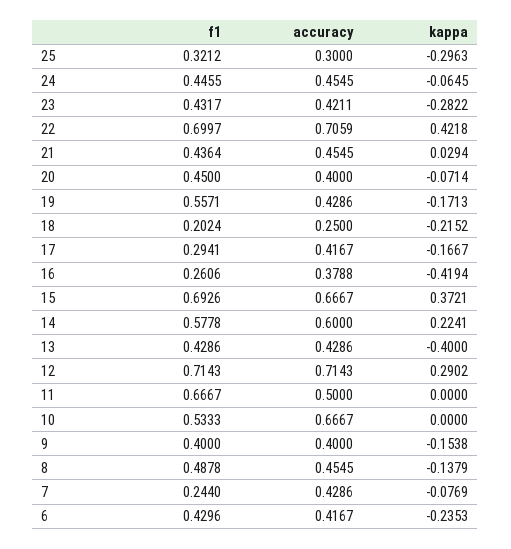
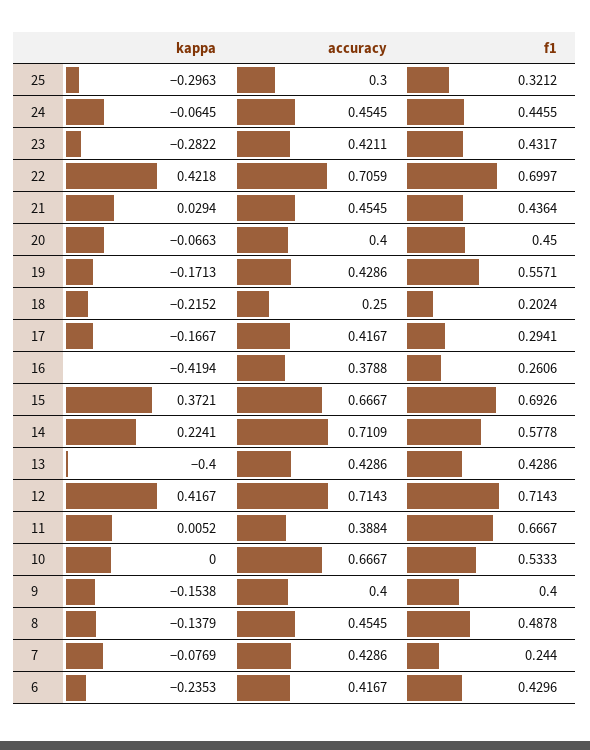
  {
    "f1": {
      "25": 0.3212,
      "24": 0.4455,
      "23": 0.4317,
      "22": 0.6997,
      "21": 0.4364,
      "20": 0.45,
      "19": 0.5571,
      "18": 0.2024,
      "17": 0.2941,
      "16": 0.2606,
      "15": 0.6926,
      "14": 0.5778,
      "13": 0.4286,
      "12": 0.7143,
      "11": 0.6667,
      "10": 0.5333,
      "9": 0.4,
      "8": 0.4878,
      "7": 0.244,
      "6": 0.4296
    },
    "accuracy": {
      "25": 0.3,
      "24": 0.4545,
      "23": 0.4211,
      "22": 0.7059,
      "21": 0.4545,
      "20": 0.4,
      "19": 0.4286,
      "18": 0.25,
      "17": 0.4167,
      "16": 0.3788,
      "15": 0.6667,
-     "14": 0.6,
+     "14": 0.7109,
      "13": 0.4286,
      "12": 0.7143,
-     "11": 0.5,
+     "11": 0.3884,
      "10": 0.6667,
      "9": 0.4,
      "8": 0.4545,
      "7": 0.4286,
      "6": 0.4167
    },
    "kappa": {
      "25": -0.2963,
      "24": -0.0645,
      "23": -0.2822,
      "22": 0.4218,
      "21": 0.0294,
-     "20": -0.0714,
+     "20": -0.0663,
      "19": -0.1713,
      "18": -0.2152,
      "17": -0.1667,
      "16": -0.4194,
      "15": 0.3721,
      "14": 0.2241,
      "13": -0.4,
-     "12": 0.2902,
+     "12": 0.4167,
-     "11": 0,
+     "11": 0.0052,
      "10": 0,
      "9": -0.1538,
      "8": -0.1379,
      "7": -0.0769,
      "6": -0.2353
    }
  }

